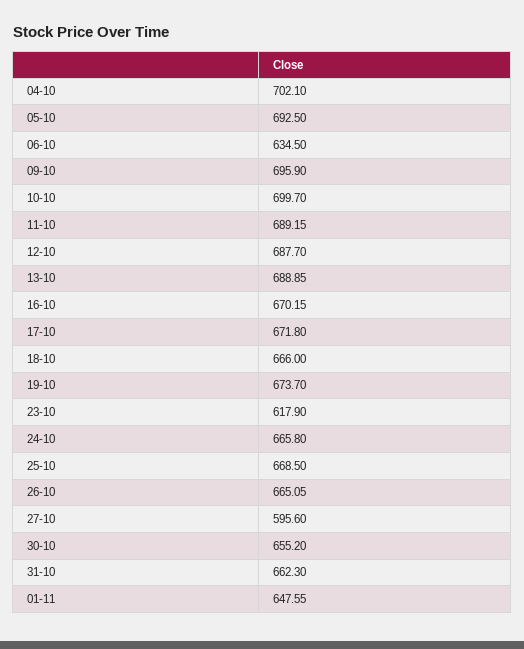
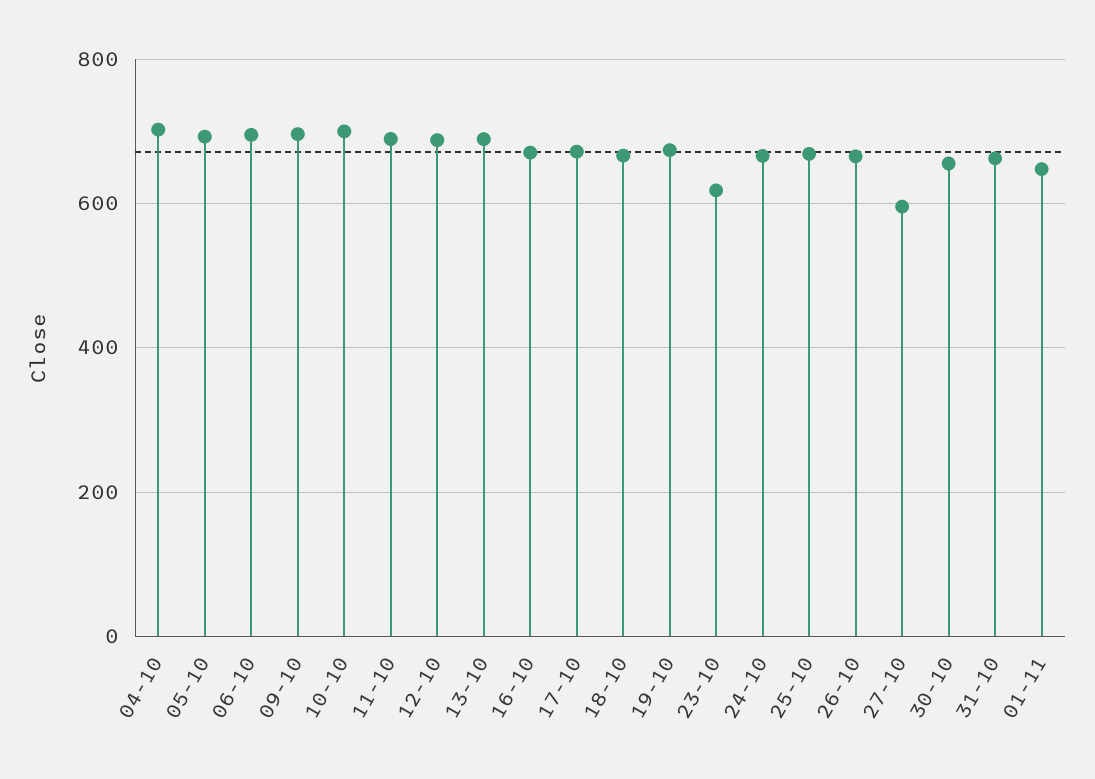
  {
    "04-10": 702.1,
    "05-10": 692.5,
-   "06-10": 634.5,
+   "06-10": 700,
    "09-10": 695.9,
    "10-10": 699.7,
    "11-10": 689.15,
    "12-10": 687.7,
    "13-10": 688.85,
    "16-10": 670.15,
    "17-10": 671.8,
    "18-10": 666,
    "19-10": 673.7,
    "23-10": 617.9,
    "24-10": 665.8,
    "25-10": 668.5,
    "26-10": 665.05,
    "27-10": 595.6,
    "30-10": 655.2,
    "31-10": 662.3,
    "01-11": 647.55
  }

